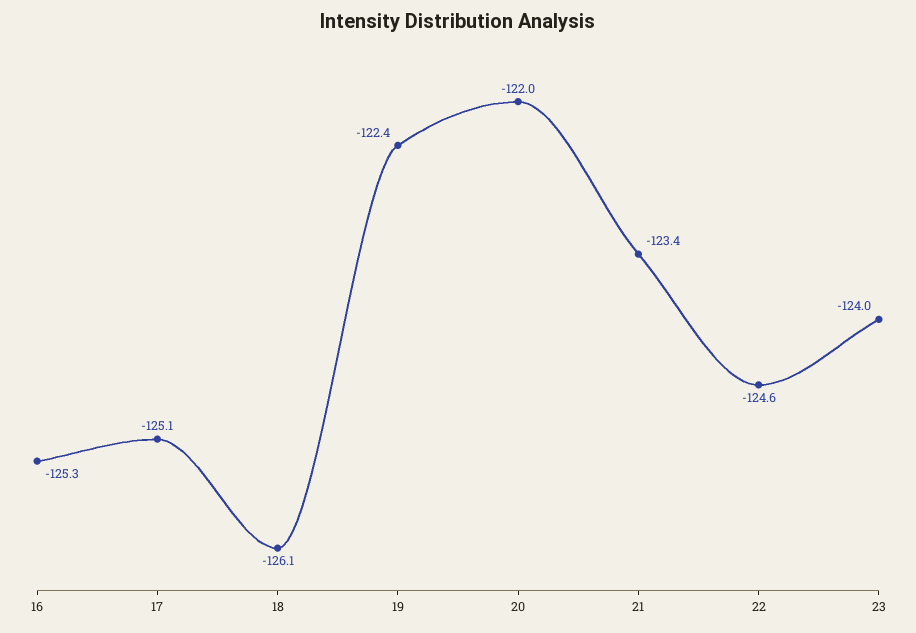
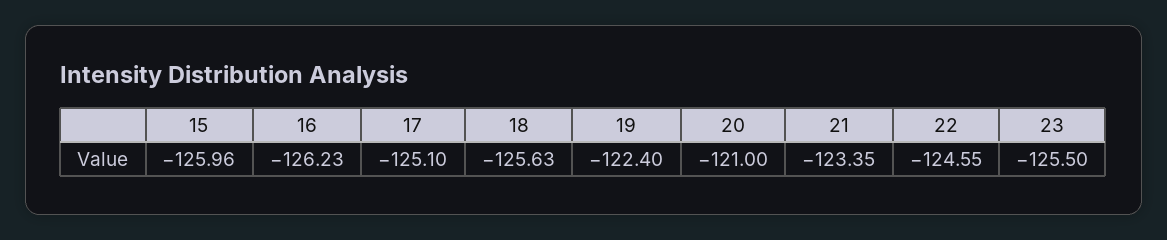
  {
-   "16": -125.3,
+   "16": -126.23,
    "17": -125.1,
-   "18": -126.1,
+   "18": -125.63,
    "19": -122.4,
-   "20": -122,
+   "20": -121,
    "21": -123.35,
    "22": -124.55,
-   "23": -124
+   "23": -125.5,
+   "15": -125.96
  }

